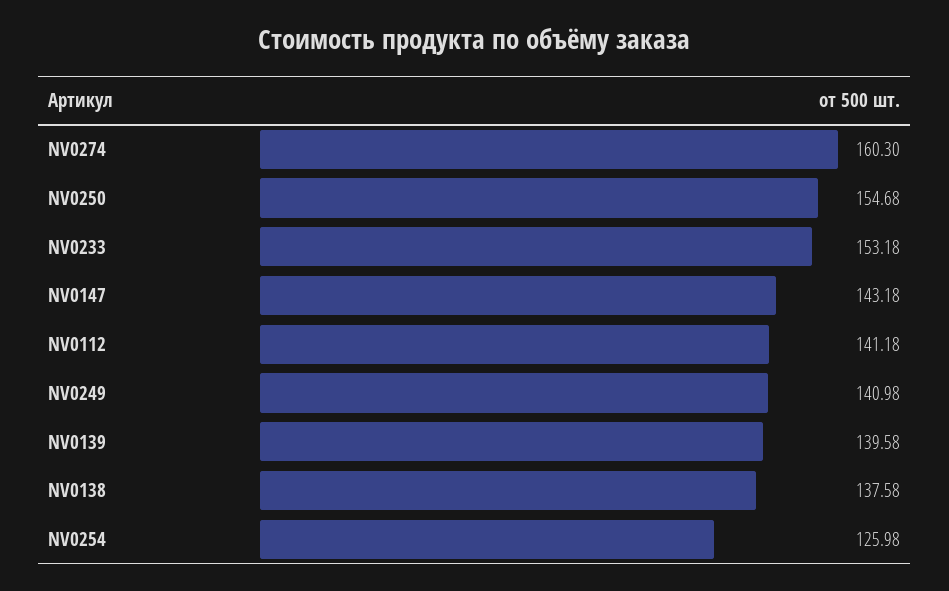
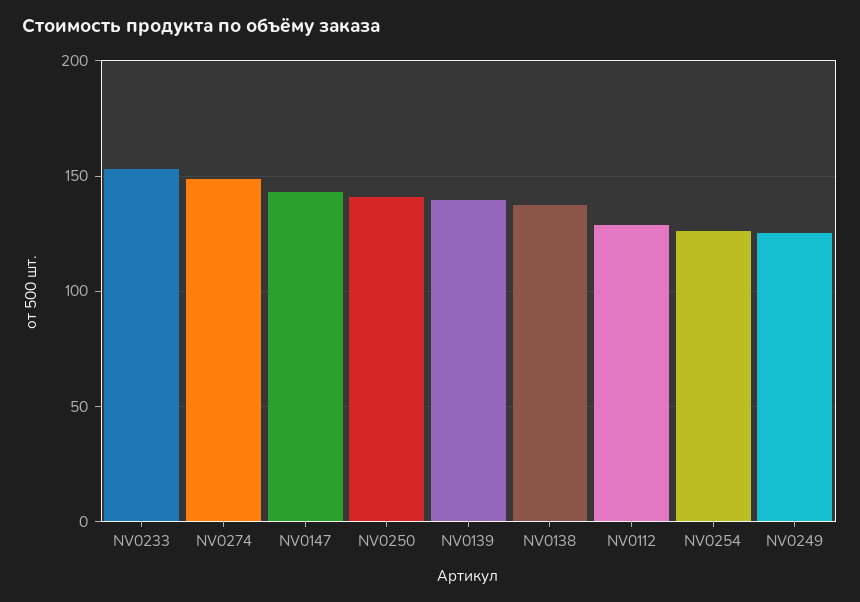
  {
-   "NV0274": 160.3,
+   "NV0274": 150,
-   "NV0250": 154.68,
+   "NV0250": 140,
    "NV0233": 153.18,
    "NV0147": 143.18,
-   "NV0112": 141.18,
+   "NV0112": 130,
-   "NV0249": 140.98,
+   "NV0249": 125,
    "NV0139": 139.58,
    "NV0138": 137.58,
    "NV0254": 125.98
  }

